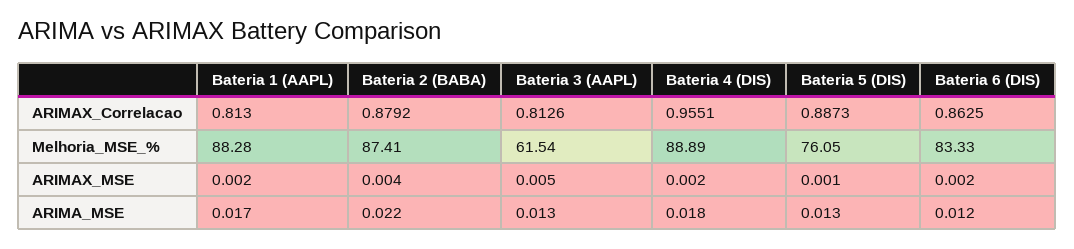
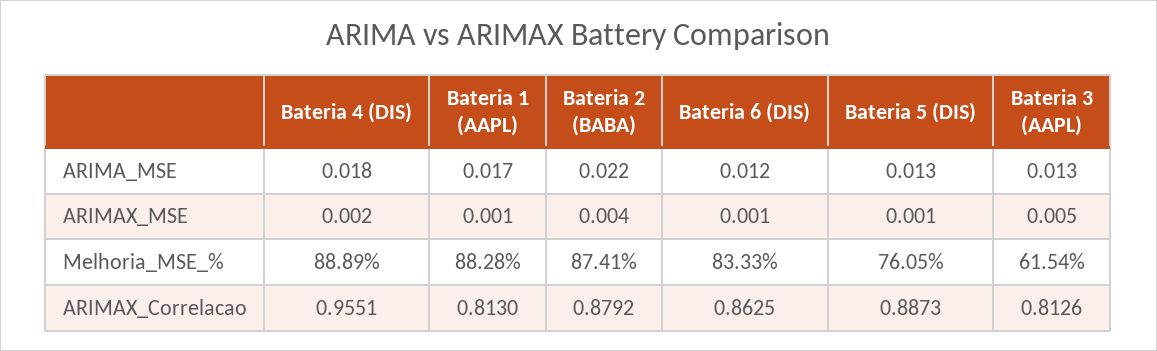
  {
    "Bateria 1 (AAPL)": {
      "ARIMAX_Correlacao": 0.813,
      "Melhoria_MSE_%": 88.28,
-     "ARIMAX_MSE": 0.002,
+     "ARIMAX_MSE": 0.001,
      "ARIMA_MSE": 0.017
    },
    "Bateria 2 (BABA)": {
      "ARIMAX_Correlacao": 0.8792,
      "Melhoria_MSE_%": 87.41,
      "ARIMAX_MSE": 0.004,
      "ARIMA_MSE": 0.022
    },
    "Bateria 3 (AAPL)": {
      "ARIMAX_Correlacao": 0.8126,
      "Melhoria_MSE_%": 61.54,
      "ARIMAX_MSE": 0.005,
      "ARIMA_MSE": 0.013
    },
    "Bateria 4 (DIS)": {
      "ARIMAX_Correlacao": 0.9551,
      "Melhoria_MSE_%": 88.89,
      "ARIMAX_MSE": 0.002,
      "ARIMA_MSE": 0.018
    },
    "Bateria 5 (DIS)": {
      "ARIMAX_Correlacao": 0.8873,
      "Melhoria_MSE_%": 76.05,
      "ARIMAX_MSE": 0.001,
      "ARIMA_MSE": 0.013
    },
    "Bateria 6 (DIS)": {
      "ARIMAX_Correlacao": 0.8625,
      "Melhoria_MSE_%": 83.33,
-     "ARIMAX_MSE": 0.002,
+     "ARIMAX_MSE": 0.001,
      "ARIMA_MSE": 0.012
    }
  }

